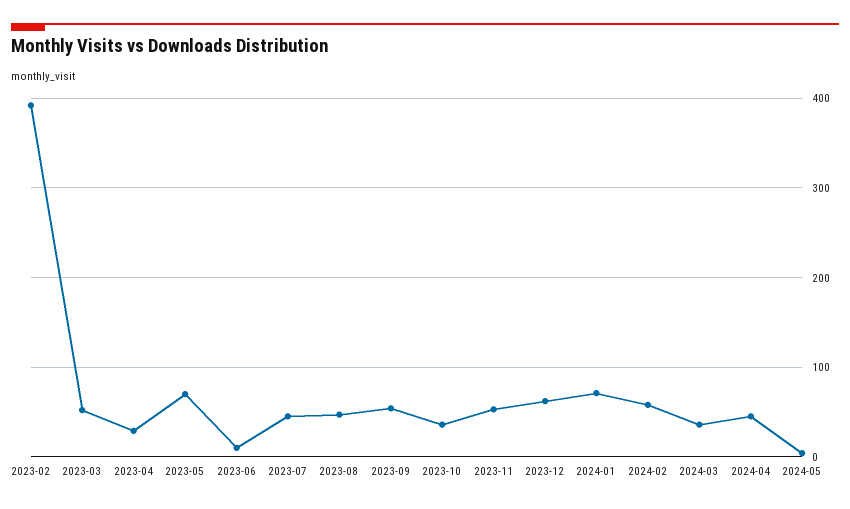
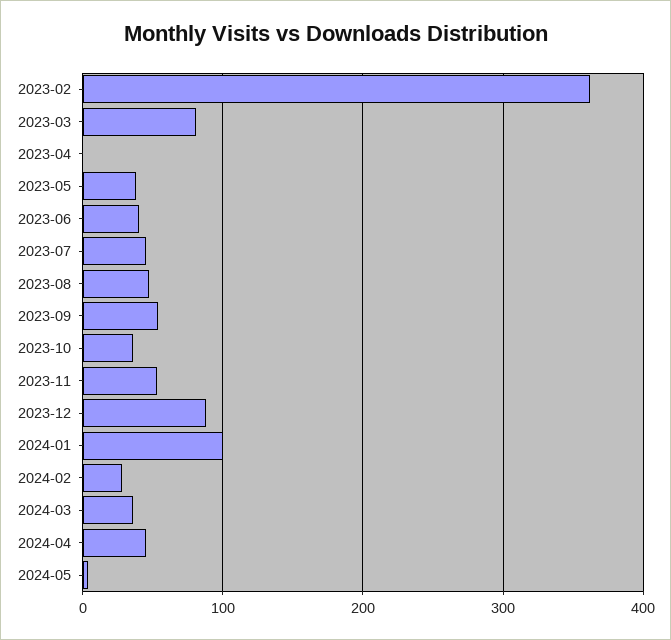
  {
-   "2023-02": 390,
+   "2023-02": 360,
-   "2023-03": 50,
+   "2023-03": 80,
-   "2023-04": 30,
+   "2023-04": 0,
-   "2023-05": 70,
+   "2023-05": 40,
-   "2023-06": 10,
+   "2023-06": 40,
    "2023-07": 50,
    "2023-08": 50,
    "2023-09": 50,
    "2023-10": 40,
    "2023-11": 50,
-   "2023-12": 60,
+   "2023-12": 90,
-   "2024-01": 70,
+   "2024-01": 100,
-   "2024-02": 60,
+   "2024-02": 30,
    "2024-03": 40,
    "2024-04": 50,
    "2024-05": 0
  }

